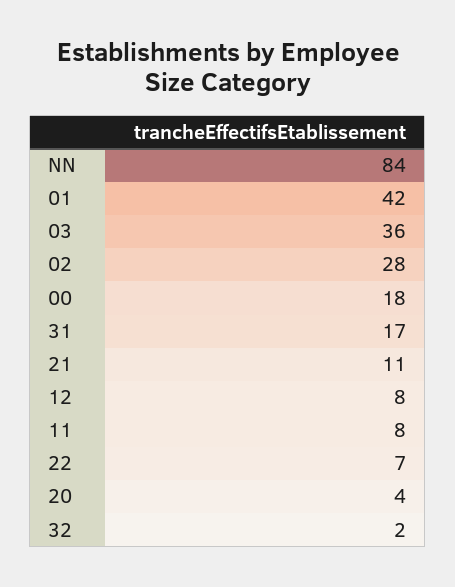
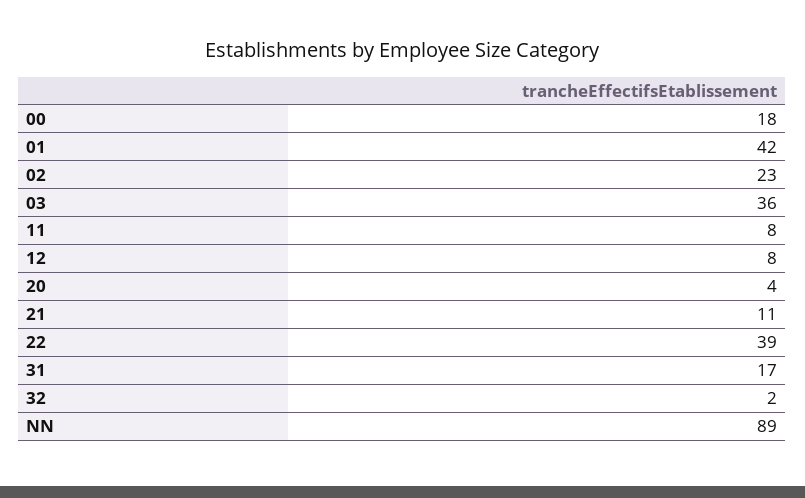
  {
-   "NN": 84,
+   "NN": 89,
    "01": 42,
    "03": 36,
-   "02": 28,
+   "02": 23,
    "00": 18,
    "31": 17,
    "21": 11,
    "12": 8,
    "11": 8,
-   "22": 7,
+   "22": 39,
    "20": 4,
    "32": 2
  }

